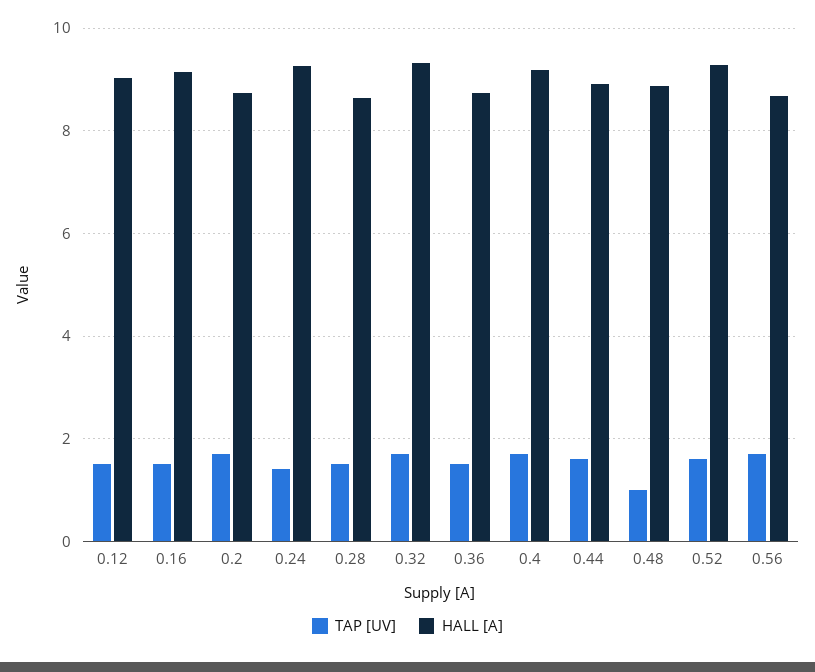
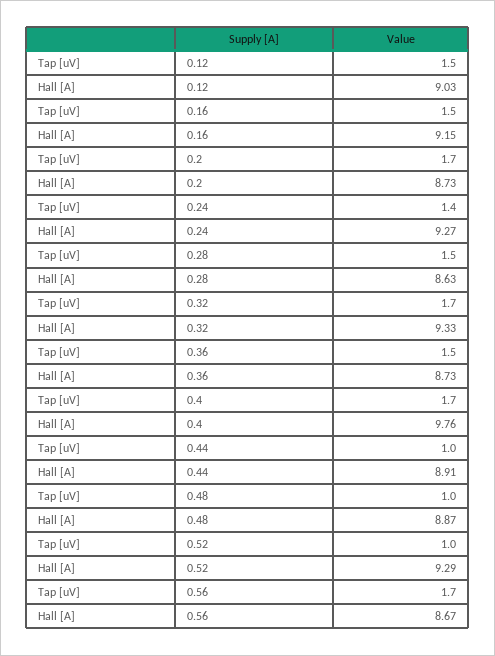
  {
    "TAP [UV]": {
      "0.12": 1.5,
      "0.16": 1.5,
      "0.2": 1.7,
      "0.24": 1.4,
      "0.28": 1.5,
      "0.32": 1.7,
      "0.36": 1.5,
      "0.4": 1.7,
-     "0.44": 1.6,
+     "0.44": 1,
      "0.48": 1,
-     "0.52": 1.6,
+     "0.52": 1,
      "0.56": 1.7
    },
    "HALL [A]": {
      "0.12": 9.03,
      "0.16": 9.15,
      "0.2": 8.73,
      "0.24": 9.27,
      "0.28": 8.63,
      "0.32": 9.33,
      "0.36": 8.73,
-     "0.4": 9.2,
+     "0.4": 9.76,
      "0.44": 8.91,
      "0.48": 8.87,
      "0.52": 9.29,
      "0.56": 8.67
    }
  }

